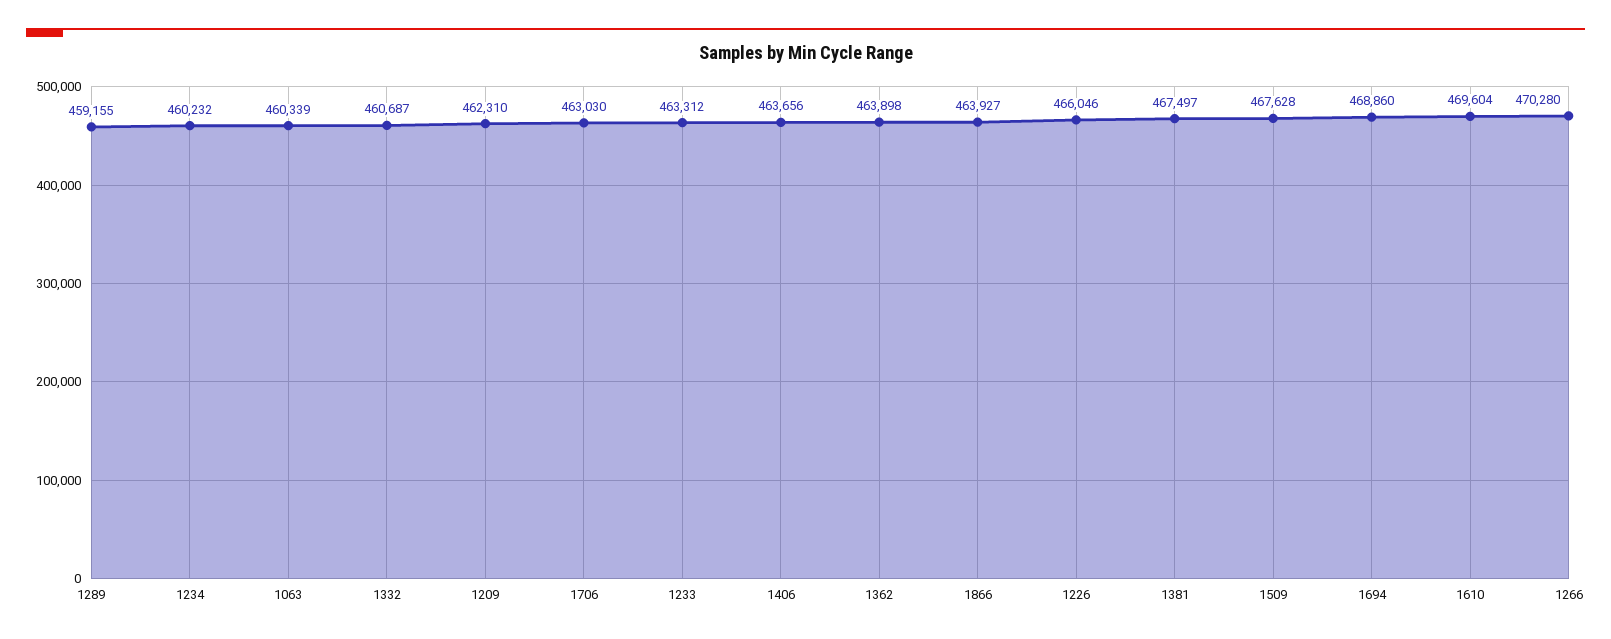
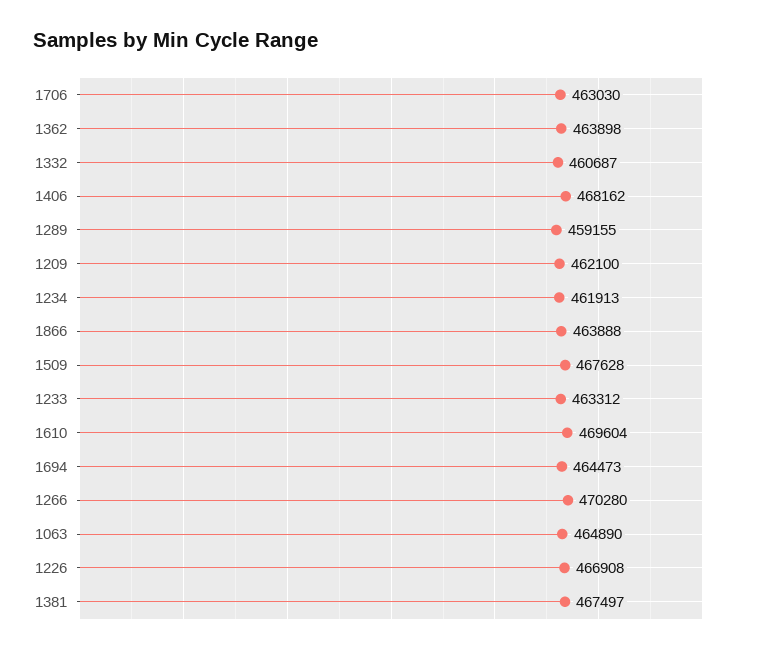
  {
    "1289": 459155,
-   "1234": 460232,
+   "1234": 461913,
-   "1063": 460339,
+   "1063": 464890,
    "1332": 460687,
-   "1209": 462310,
+   "1209": 462100,
    "1706": 463030,
    "1233": 463312,
-   "1406": 463656,
+   "1406": 468162,
    "1362": 463898,
-   "1866": 463927,
+   "1866": 463888,
-   "1226": 466046,
+   "1226": 466908,
    "1381": 467497,
    "1509": 467628,
-   "1694": 468860,
+   "1694": 464473,
    "1610": 469604,
    "1266": 470280
  }

